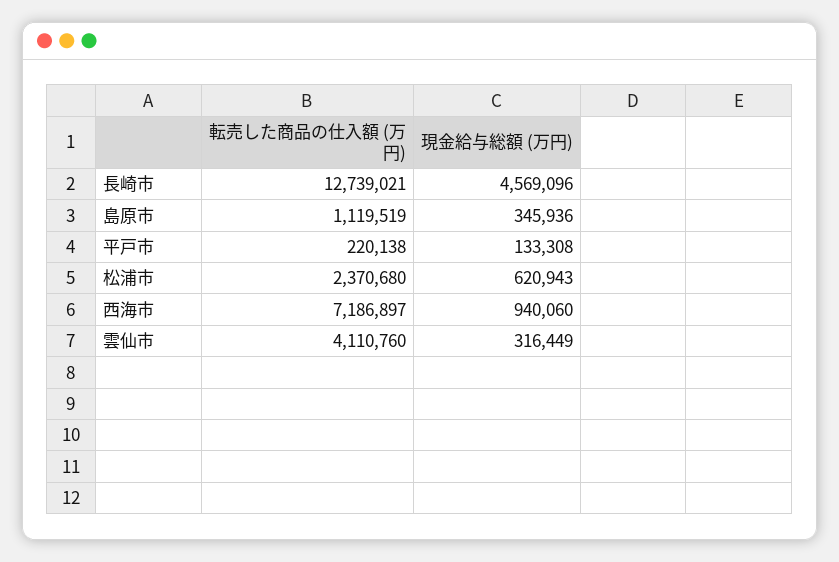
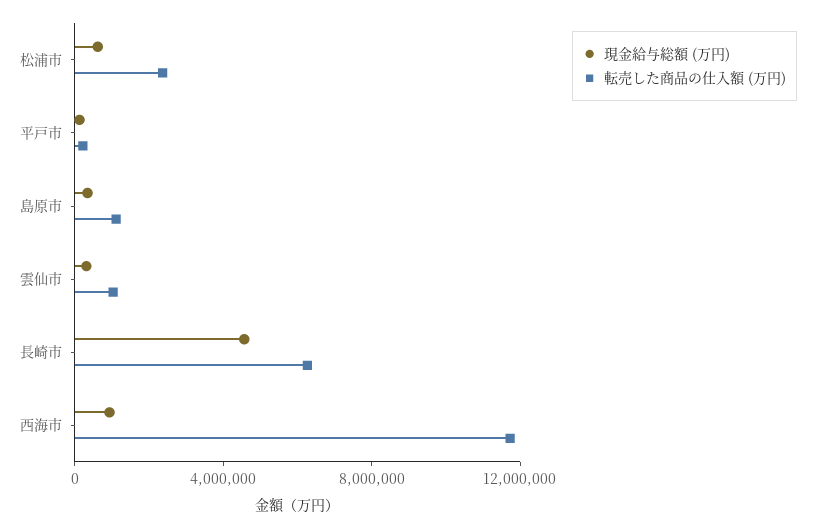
  {
    "転売した商品の仕入額 (万円)": {
-     "長崎市": 12739021,
+     "長崎市": 6000000,
      "島原市": 1119519,
      "平戸市": 220138,
      "松浦市": 2370680,
-     "西海市": 7186897,
+     "西海市": 12000000,
-     "雲仙市": 4110760
+     "雲仙市": 1000000
    },
    "現金給与総額 (万円)": {
      "長崎市": 4569096,
      "島原市": 345936,
      "平戸市": 133308,
      "松浦市": 620943,
      "西海市": 940060,
      "雲仙市": 316449
    }
  }

